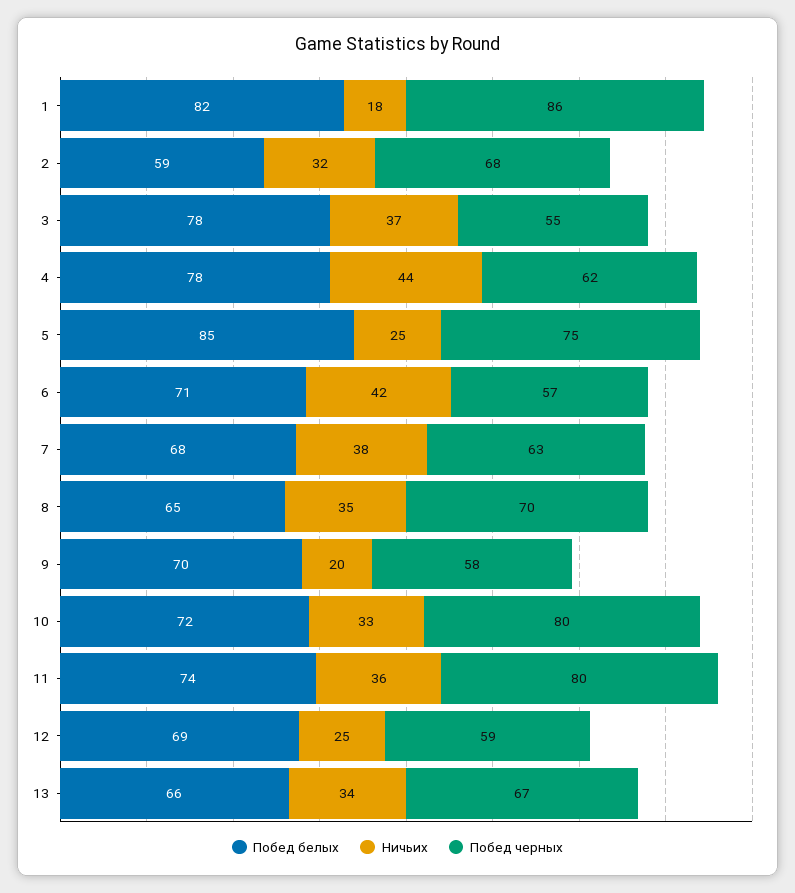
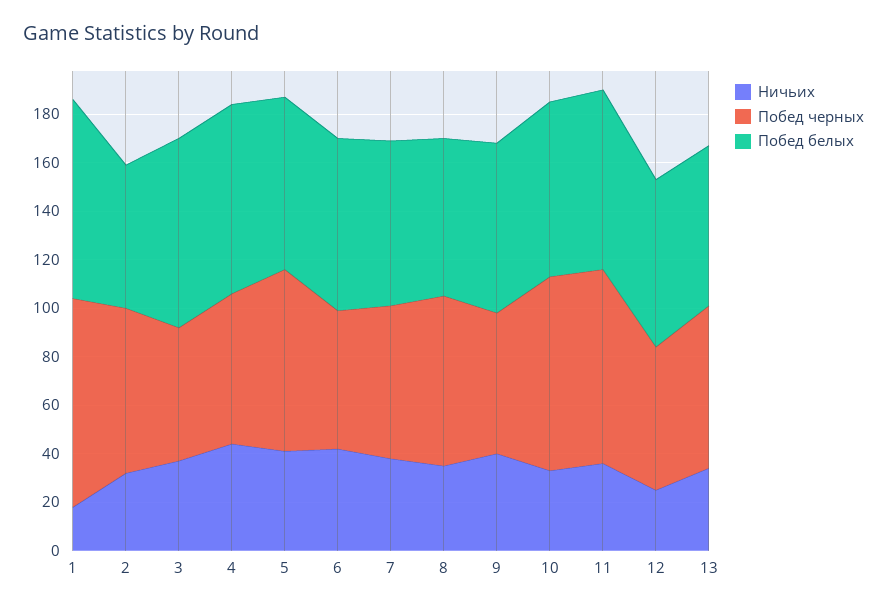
  {
    "Побед белых": {
      "1": 82,
      "2": 59,
      "3": 78,
      "4": 78,
-     "5": 85,
+     "5": 70,
      "6": 71,
      "7": 68,
      "8": 65,
      "9": 70,
      "10": 72,
      "11": 74,
      "12": 69,
      "13": 66
    },
    "Ничьих": {
      "1": 18,
      "2": 32,
      "3": 37,
      "4": 44,
-     "5": 25,
+     "5": 40,
      "6": 42,
      "7": 38,
      "8": 35,
-     "9": 20,
+     "9": 40,
      "10": 33,
      "11": 36,
      "12": 25,
      "13": 34
    },
    "Побед черных": {
      "1": 86,
      "2": 68,
      "3": 55,
      "4": 62,
      "5": 75,
      "6": 57,
      "7": 63,
      "8": 70,
      "9": 58,
      "10": 80,
      "11": 80,
      "12": 59,
      "13": 67
    }
  }

